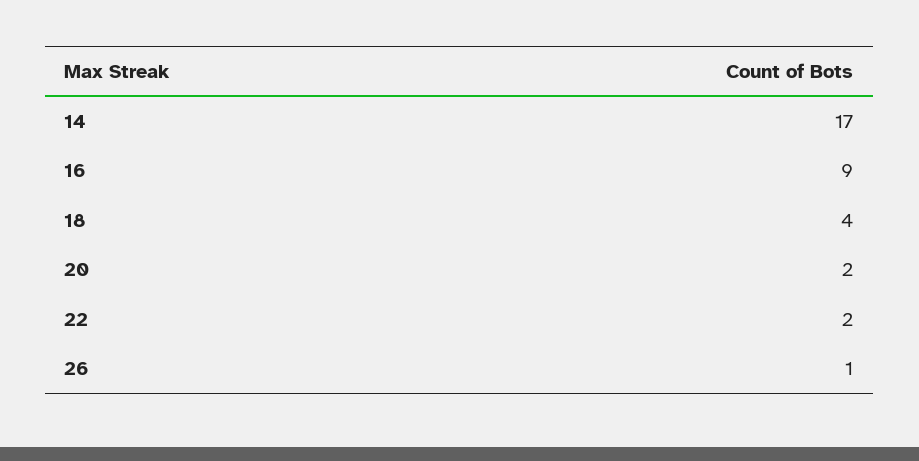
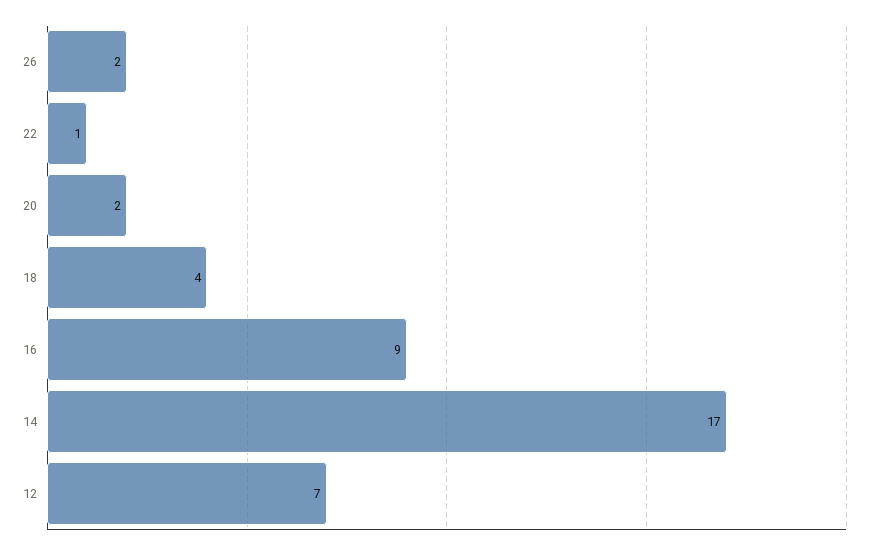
  {
    "14": 17,
    "16": 9,
    "18": 4,
    "20": 2,
-   "22": 2,
+   "22": 1,
-   "26": 1
+   "26": 2,
+   "12": 7
  }

